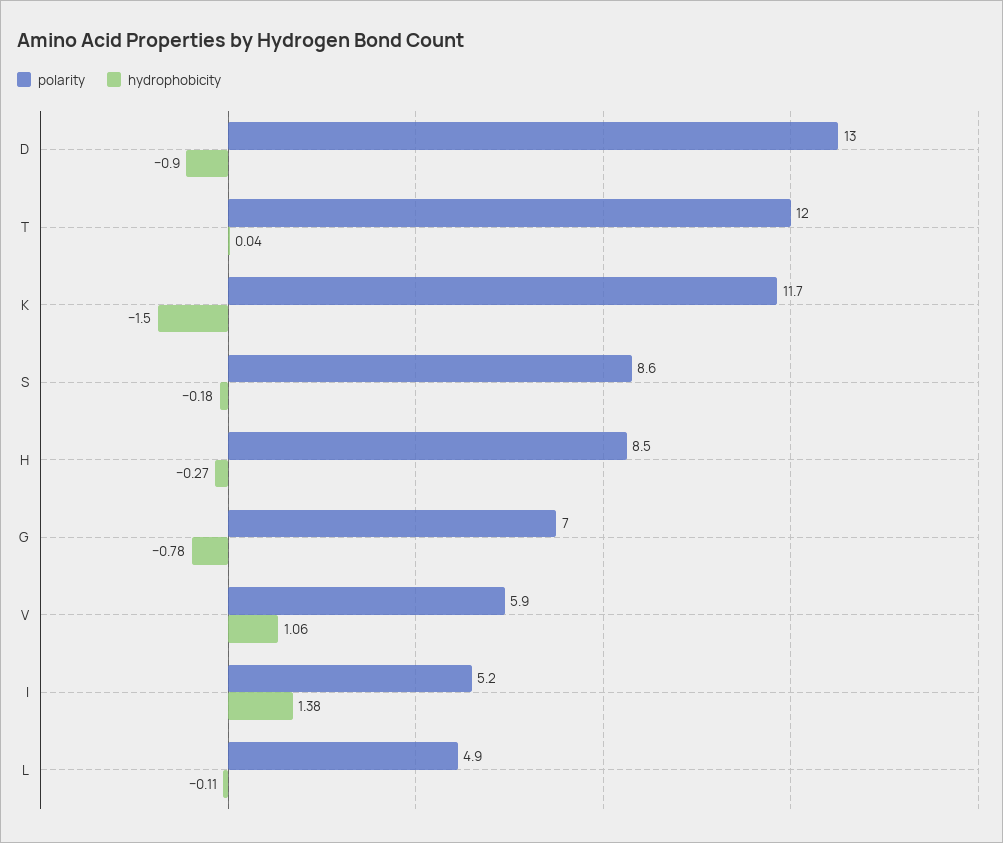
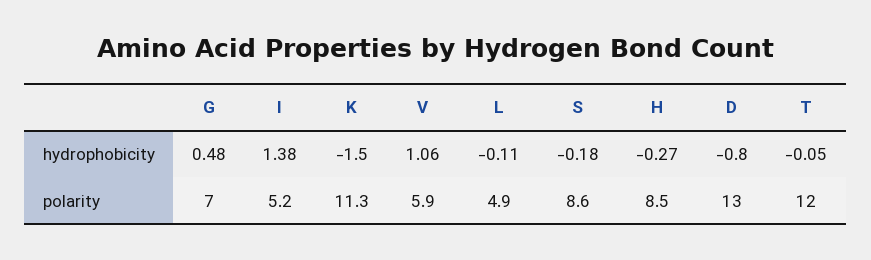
  {
    "polarity": {
      "D": 13,
      "T": 12,
-     "K": 11.7,
+     "K": 11.3,
      "S": 8.6,
      "H": 8.5,
      "G": 7,
      "V": 5.9,
      "I": 5.2,
      "L": 4.9
    },
    "hydrophobicity": {
-     "D": -0.9,
+     "D": -0.8,
-     "T": 0.04,
+     "T": -0.05,
      "K": -1.5,
      "S": -0.18,
      "H": -0.27,
-     "G": -0.78,
+     "G": 0.48,
      "V": 1.06,
      "I": 1.38,
      "L": -0.11
    }
  }

